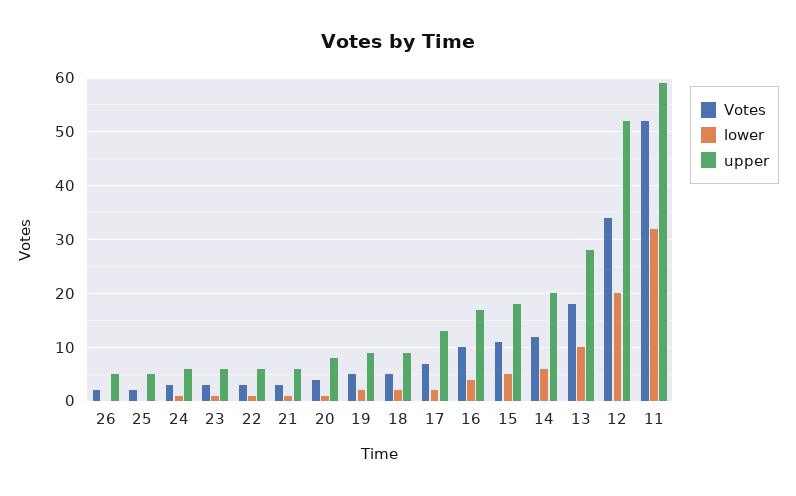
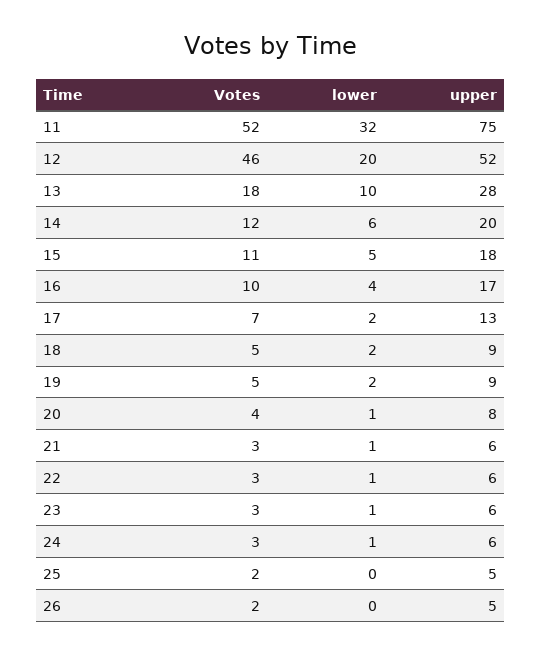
  {
    "Votes": {
      "26": 2,
      "25": 2,
      "24": 3,
      "23": 3,
      "22": 3,
      "21": 3,
      "20": 4,
      "19": 5,
      "18": 5,
      "17": 7,
      "16": 10,
      "15": 11,
      "14": 12,
      "13": 18,
-     "12": 35,
+     "12": 46,
      "11": 52
    },
    "lower": {
      "26": 0,
      "25": 0,
      "24": 1,
      "23": 1,
      "22": 1,
      "21": 1,
      "20": 1,
      "19": 2,
      "18": 2,
      "17": 2,
      "16": 4,
      "15": 5,
      "14": 6,
      "13": 10,
      "12": 20,
      "11": 32
    },
    "upper": {
      "26": 5,
      "25": 5,
      "24": 6,
      "23": 6,
      "22": 6,
      "21": 6,
      "20": 8,
      "19": 9,
      "18": 9,
      "17": 13,
      "16": 17,
      "15": 18,
      "14": 20,
      "13": 28,
      "12": 52,
-     "11": 60
+     "11": 75
    }
  }

